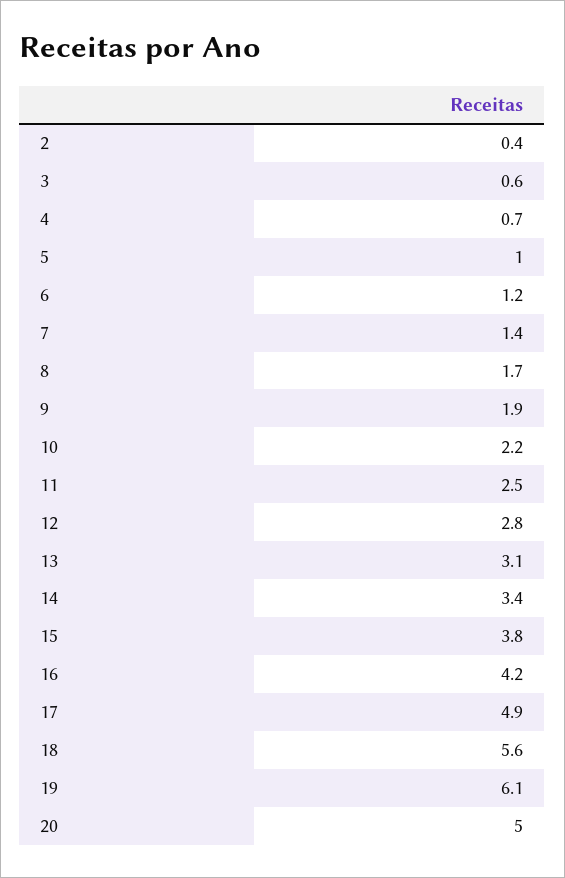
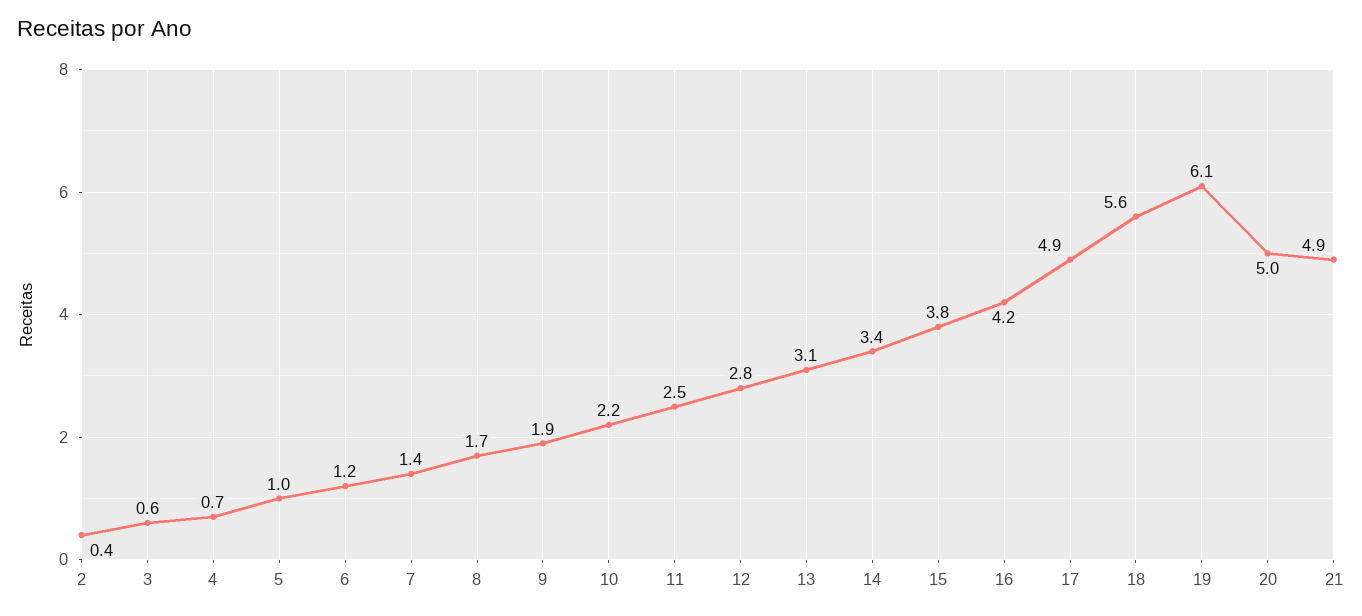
  {
    "2": 0.4,
    "3": 0.6,
    "4": 0.7,
    "5": 1,
    "6": 1.2,
    "7": 1.4,
    "8": 1.7,
    "9": 1.9,
    "10": 2.2,
    "11": 2.5,
    "12": 2.8,
    "13": 3.1,
    "14": 3.4,
    "15": 3.8,
    "16": 4.2,
    "17": 4.9,
    "18": 5.6,
    "19": 6.1,
-   "20": 5
+   "20": 5,
+   "21": 4.9
  }

